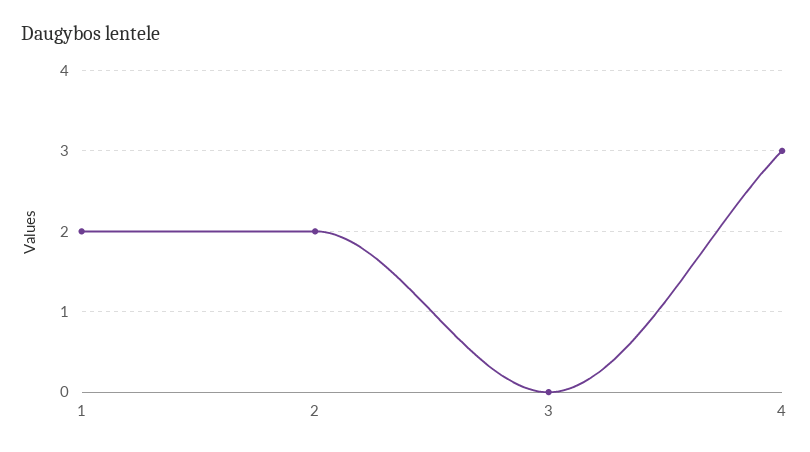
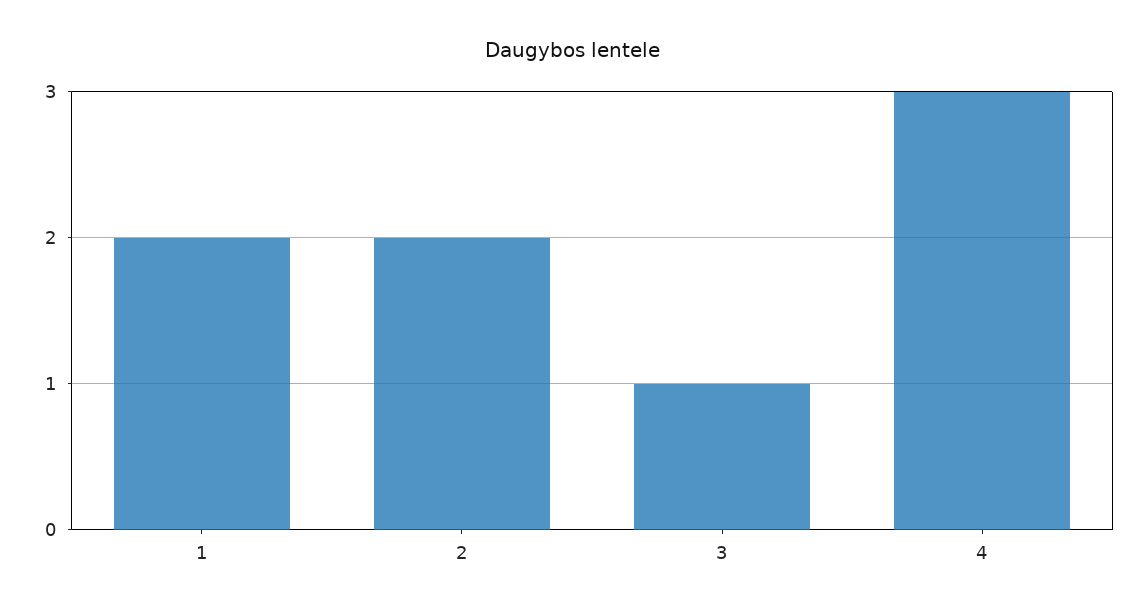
  {
    "1": 2,
    "2": 2,
-   "3": 0,
+   "3": 1,
    "4": 3
  }

